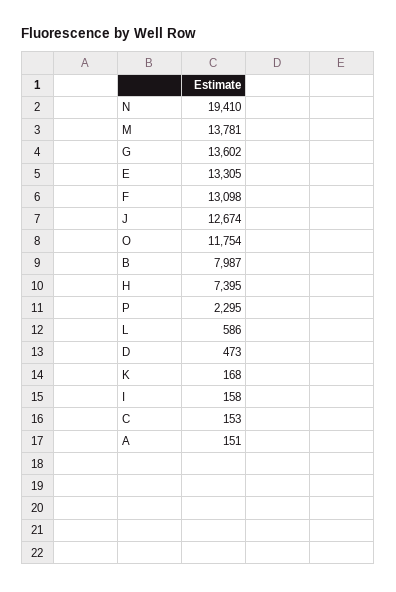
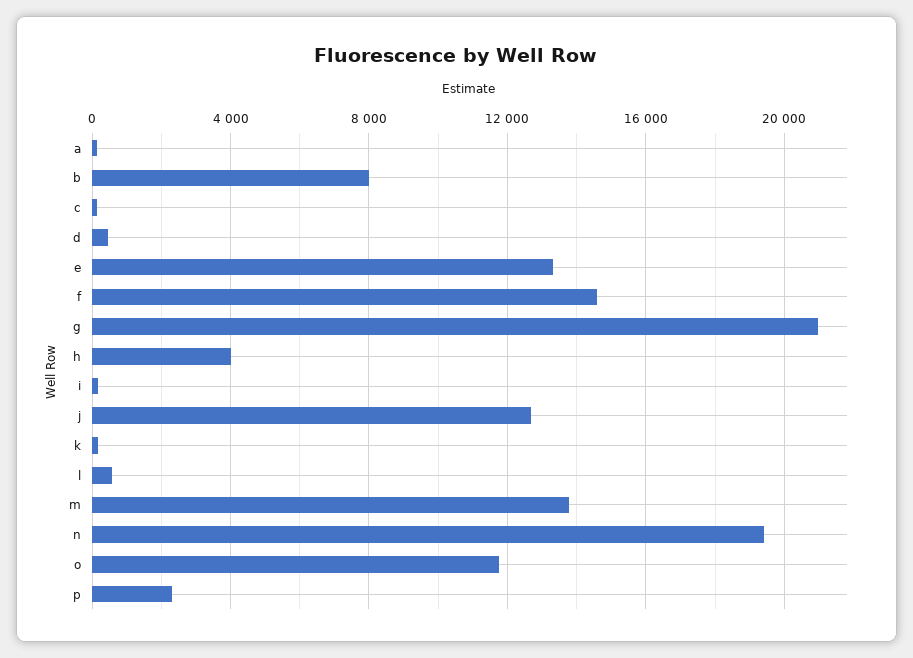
  {
    "N": 19410,
    "M": 13781,
-   "G": 13602,
+   "G": 21000,
    "E": 13305,
-   "F": 13098,
+   "F": 14500,
    "J": 12674,
    "O": 11754,
    "B": 7987,
-   "H": 7395,
+   "H": 4000,
    "P": 2295,
    "L": 586,
    "D": 473,
    "K": 168,
    "I": 158,
    "C": 153,
    "A": 151
  }

